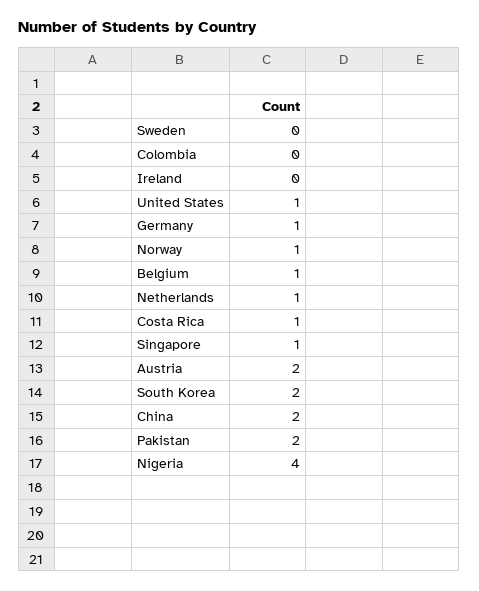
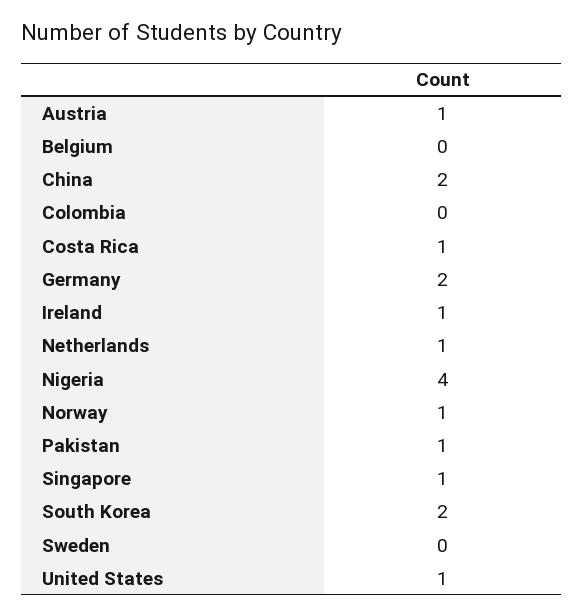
  {
    "Sweden": 0,
    "Colombia": 0,
-   "Ireland": 0,
+   "Ireland": 1,
    "United States": 1,
-   "Germany": 1,
+   "Germany": 2,
    "Norway": 1,
-   "Belgium": 1,
+   "Belgium": 0,
    "Netherlands": 1,
    "Costa Rica": 1,
    "Singapore": 1,
-   "Austria": 2,
+   "Austria": 1,
    "South Korea": 2,
    "China": 2,
-   "Pakistan": 2,
+   "Pakistan": 1,
    "Nigeria": 4
  }

